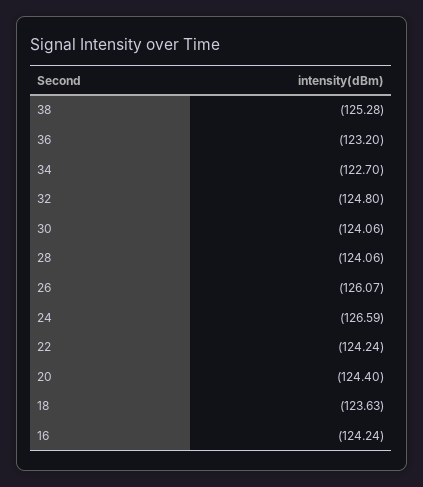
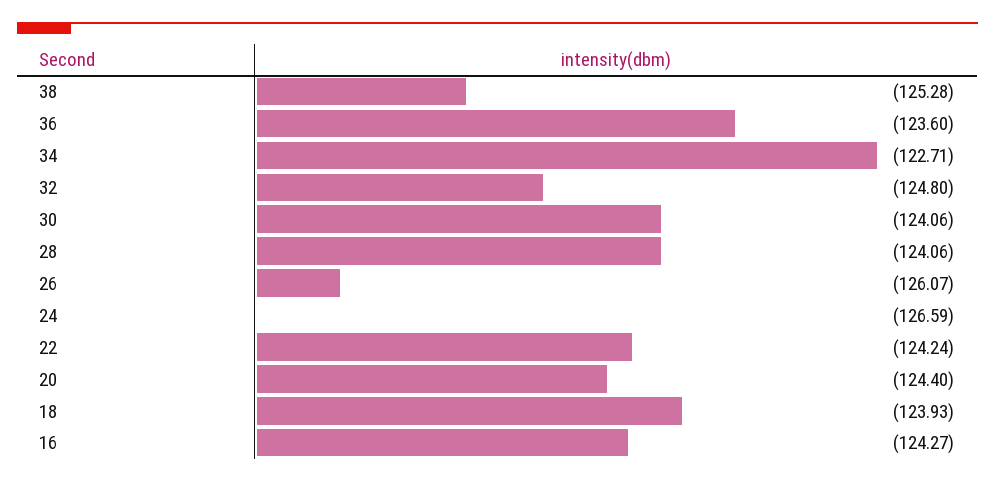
  {
    "38": -125.28,
-   "36": -123.2,
+   "36": -123.6,
-   "34": -122.7,
+   "34": -122.71,
    "32": -124.8,
    "30": -124.06,
    "28": -124.06,
    "26": -126.07,
    "24": -126.59,
    "22": -124.24,
    "20": -124.4,
-   "18": -123.63,
+   "18": -123.93,
-   "16": -124.24
+   "16": -124.27
  }

